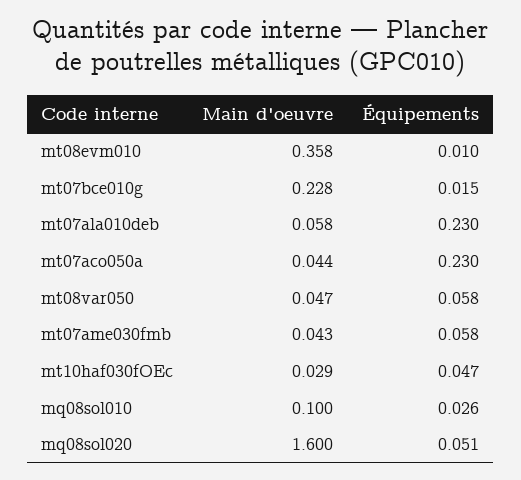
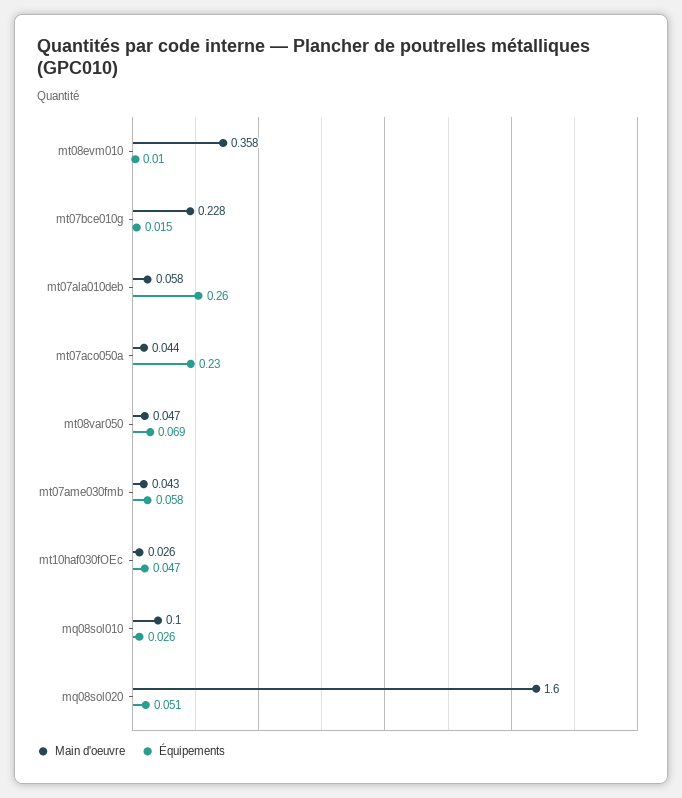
  {
    "Main d'oeuvre": {
      "mt08evm010": 0.358,
      "mt07bce010g": 0.228,
      "mt07ala010deb": 0.058,
      "mt07aco050a": 0.044,
      "mt08var050": 0.047,
      "mt07ame030fmb": 0.043,
-     "mt10haf030fOEc": 0.029,
+     "mt10haf030fOEc": 0.026,
      "mq08sol010": 0.1,
      "mq08sol020": 1.6
    },
    "Équipements": {
      "mt08evm010": 0.01,
      "mt07bce010g": 0.015,
-     "mt07ala010deb": 0.23,
+     "mt07ala010deb": 0.26,
      "mt07aco050a": 0.23,
-     "mt08var050": 0.058,
+     "mt08var050": 0.069,
      "mt07ame030fmb": 0.058,
      "mt10haf030fOEc": 0.047,
      "mq08sol010": 0.026,
      "mq08sol020": 0.051
    }
  }

